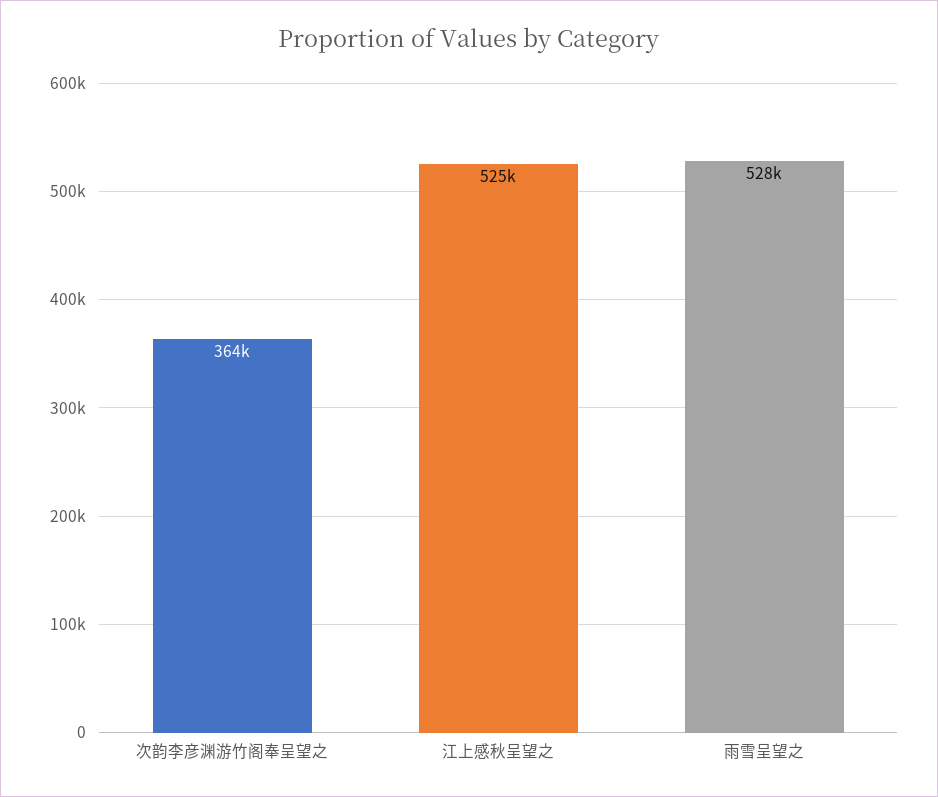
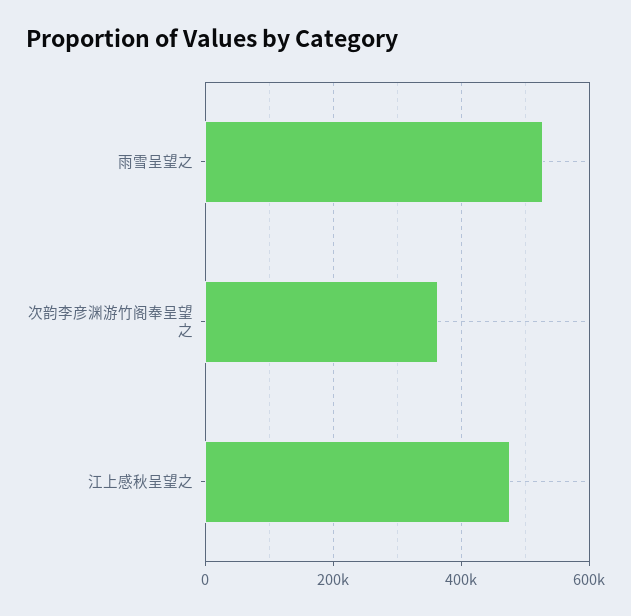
  {
    "次韵李彦渊游竹阁奉呈望之": 364000,
-   "江上感秋呈望之": 525000,
+   "江上感秋呈望之": 480000,
    "雨雪呈望之": 528000
  }

